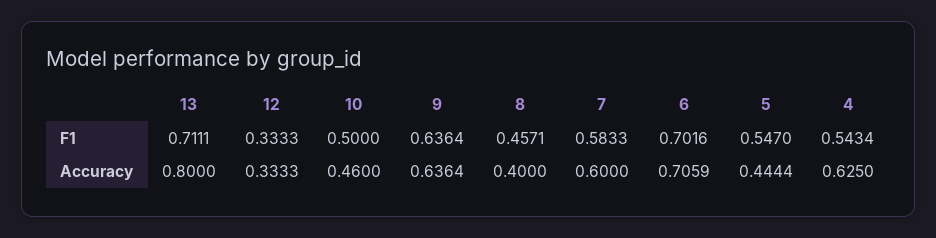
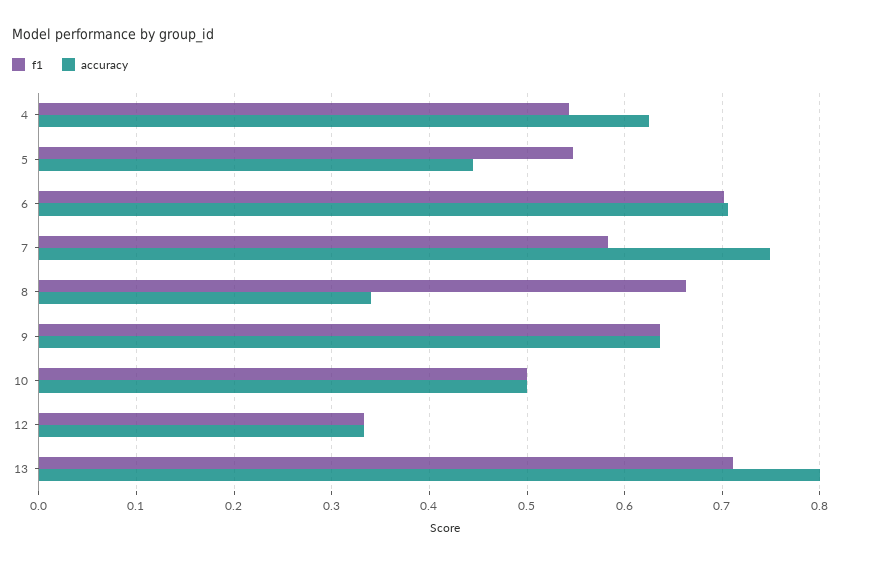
  {
    "F1": {
      "13": 0.7111,
      "12": 0.3333,
      "10": 0.5,
      "9": 0.6364,
-     "8": 0.4571,
+     "8": 0.66,
      "7": 0.5833,
      "6": 0.7016,
      "5": 0.547,
      "4": 0.5434
    },
    "Accuracy": {
      "13": 0.8,
      "12": 0.3333,
-     "10": 0.46,
+     "10": 0.5,
      "9": 0.6364,
-     "8": 0.4,
+     "8": 0.34,
-     "7": 0.6,
+     "7": 0.75,
      "6": 0.7059,
      "5": 0.4444,
      "4": 0.625
    }
  }

